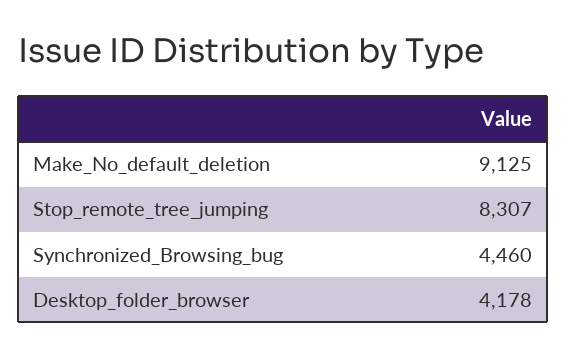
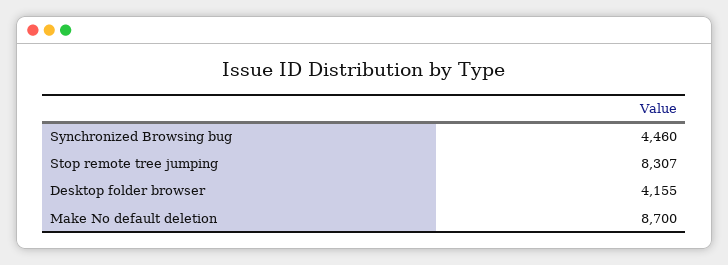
  {
-   "Make_No_default_deletion": 9125,
+   "Make_No_default_deletion": 8700,
    "Stop_remote_tree_jumping": 8307,
    "Synchronized_Browsing_bug": 4460,
-   "Desktop_folder_browser": 4178
+   "Desktop_folder_browser": 4155
  }

